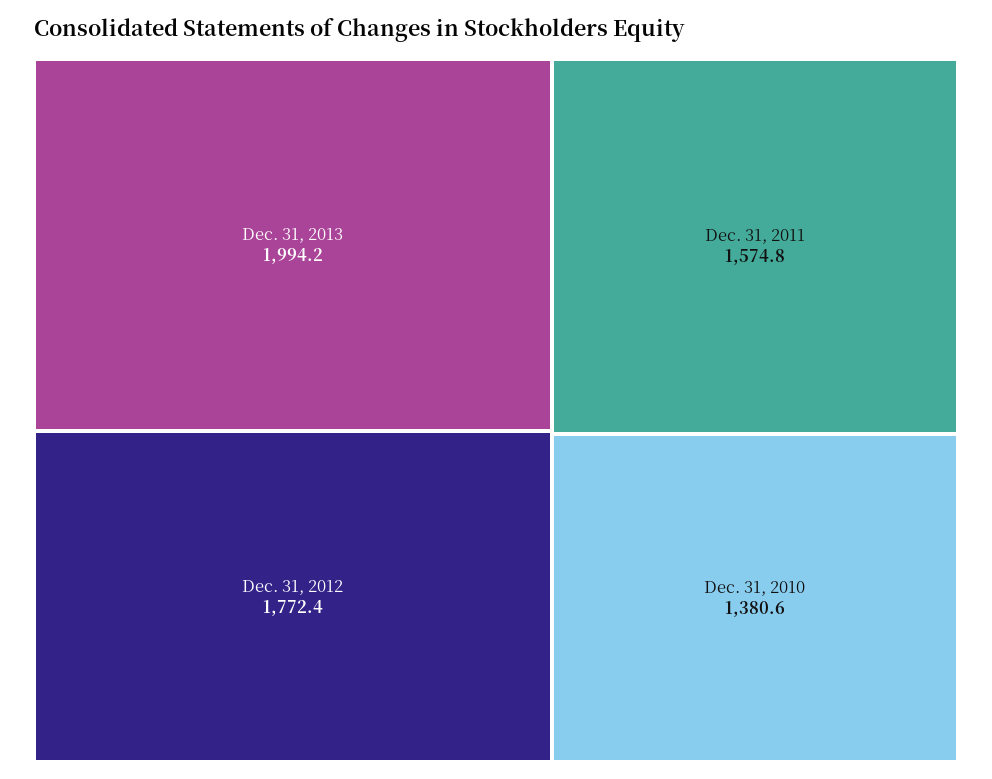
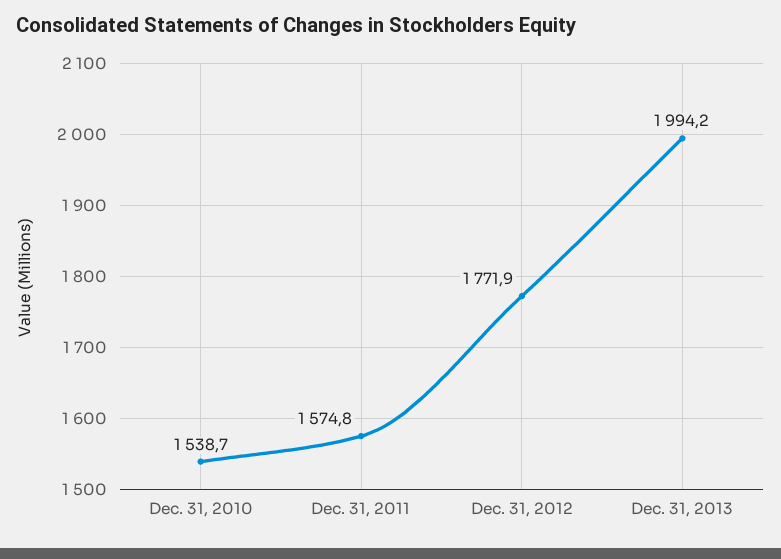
  {
    "Dec. 31, 2013": 1994.2,
-   "Dec. 31, 2012": 1772.4,
+   "Dec. 31, 2012": 1771.9,
    "Dec. 31, 2011": 1574.8,
-   "Dec. 31, 2010": 1380.6
+   "Dec. 31, 2010": 1538.7
  }

